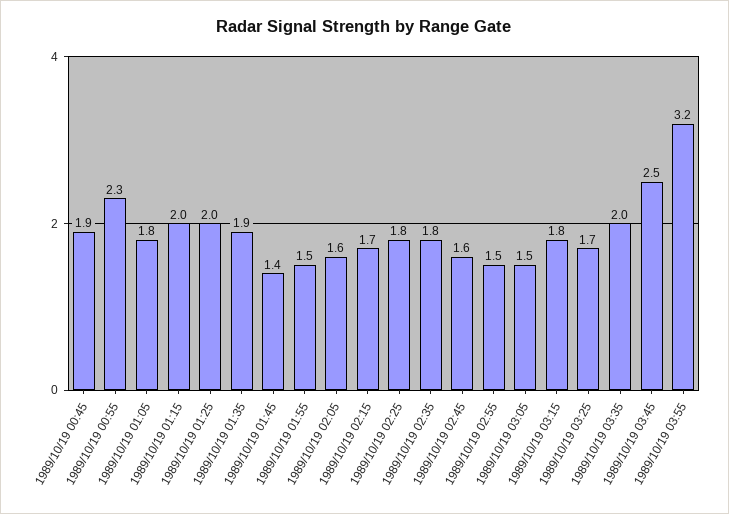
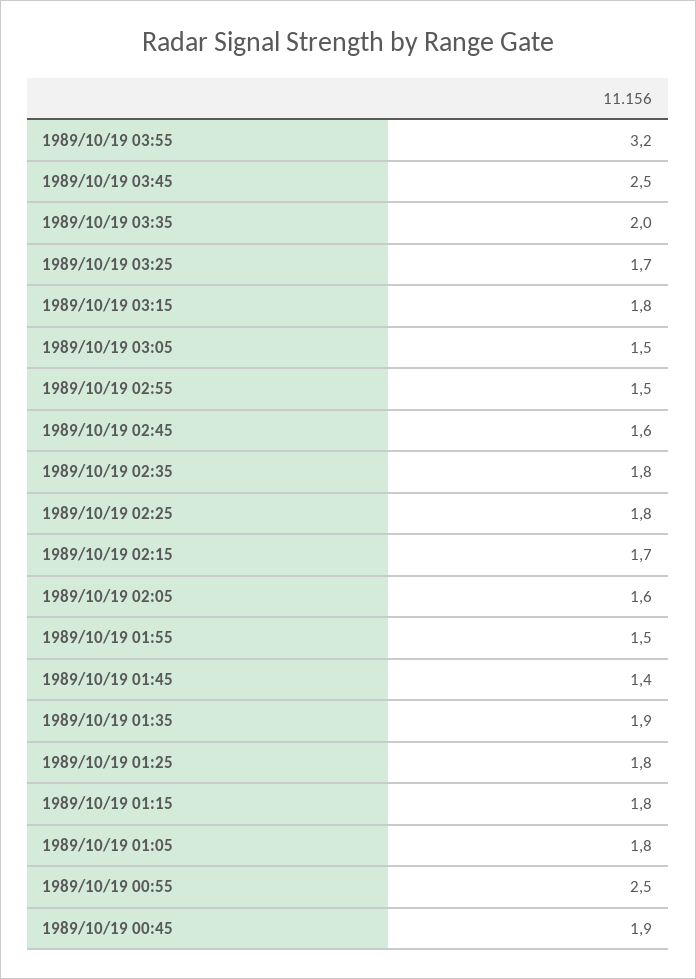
  {
    "1989/10/19 00:45": 1.9,
-   "1989/10/19 00:55": 2.3,
+   "1989/10/19 00:55": 2.5,
    "1989/10/19 01:05": 1.8,
-   "1989/10/19 01:15": 2,
+   "1989/10/19 01:15": 1.8,
-   "1989/10/19 01:25": 2,
+   "1989/10/19 01:25": 1.8,
    "1989/10/19 01:35": 1.9,
    "1989/10/19 01:45": 1.4,
    "1989/10/19 01:55": 1.5,
    "1989/10/19 02:05": 1.6,
    "1989/10/19 02:15": 1.7,
    "1989/10/19 02:25": 1.8,
    "1989/10/19 02:35": 1.8,
    "1989/10/19 02:45": 1.6,
    "1989/10/19 02:55": 1.5,
    "1989/10/19 03:05": 1.5,
    "1989/10/19 03:15": 1.8,
    "1989/10/19 03:25": 1.7,
    "1989/10/19 03:35": 2,
    "1989/10/19 03:45": 2.5,
    "1989/10/19 03:55": 3.2
  }

